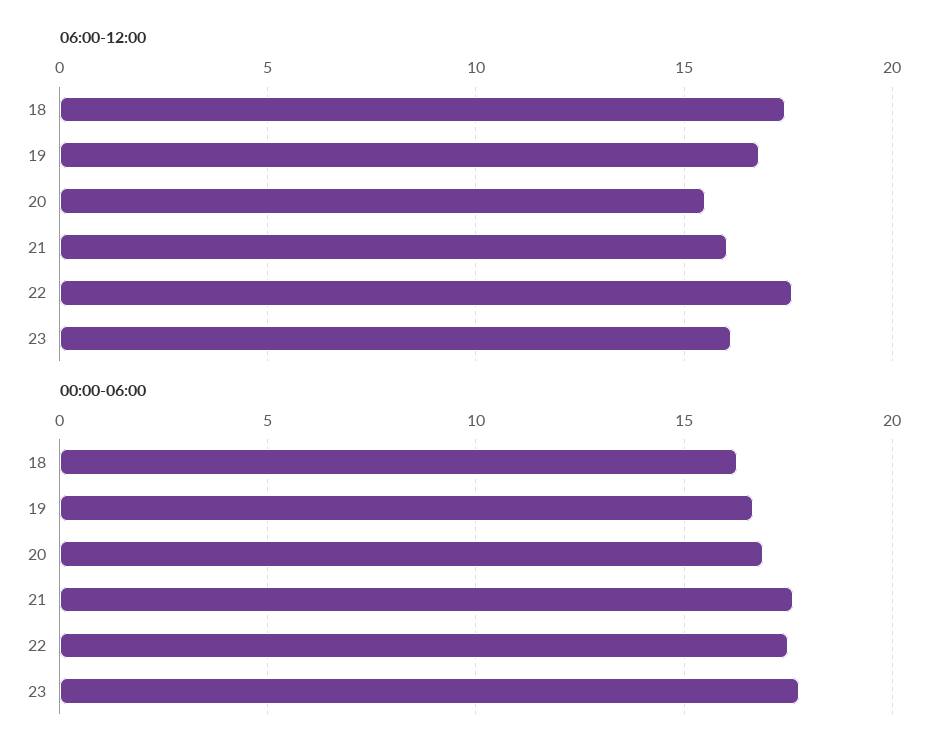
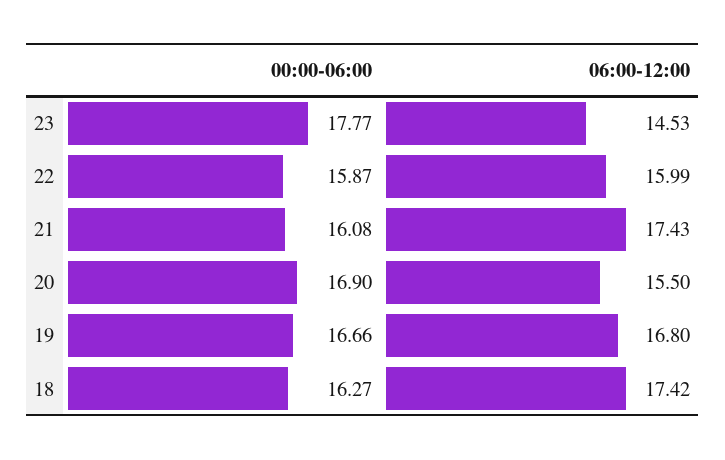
  {
    "06:00-12:00": {
      "18": 17.42,
      "19": 16.8,
      "20": 15.5,
-     "21": 16,
+     "21": 17.43,
-     "22": 17.5,
+     "22": 15.99,
-     "23": 16
+     "23": 14.53
    },
    "00:00-06:00": {
      "18": 16.27,
      "19": 16.66,
      "20": 16.9,
-     "21": 17.5,
+     "21": 16.08,
-     "22": 17.5,
+     "22": 15.87,
      "23": 17.77
    }
  }

